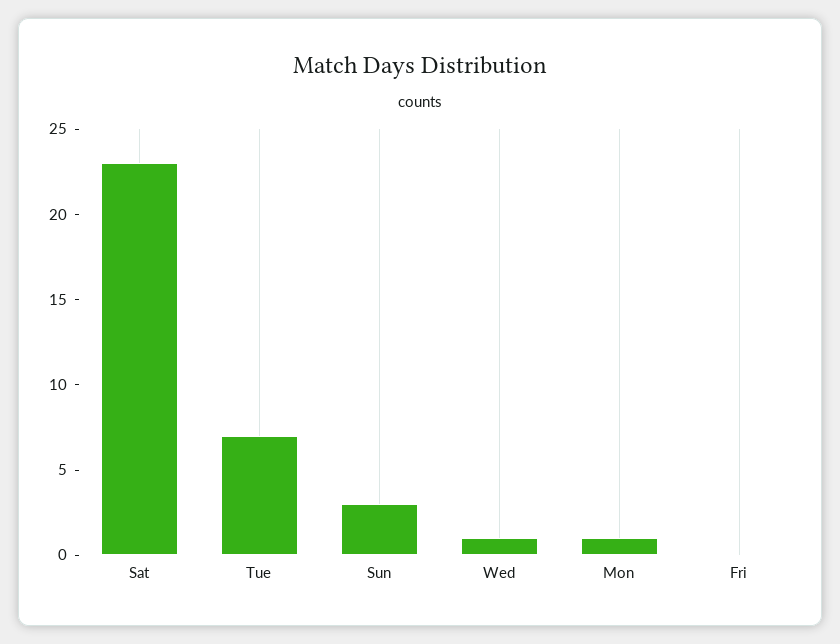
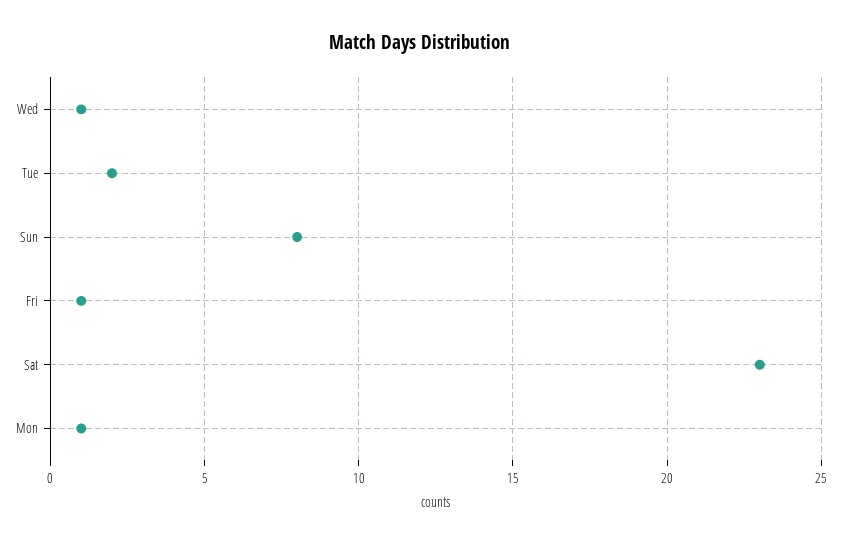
  {
    "Sat": 23,
-   "Tue": 7,
+   "Tue": 2,
-   "Sun": 3,
+   "Sun": 8,
    "Wed": 1,
    "Mon": 1,
-   "Fri": 0
+   "Fri": 1
  }

